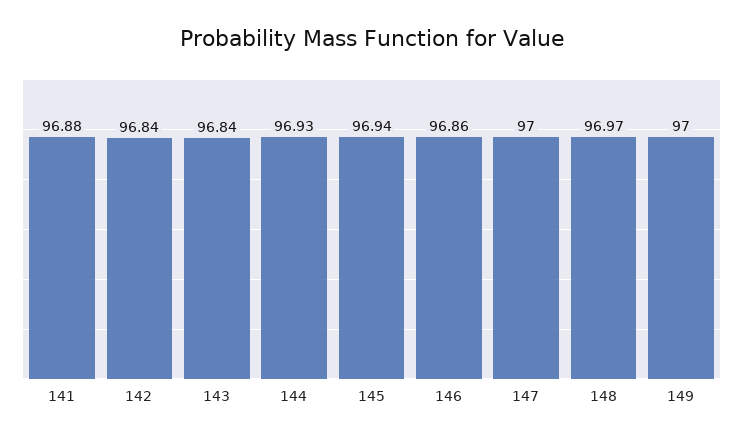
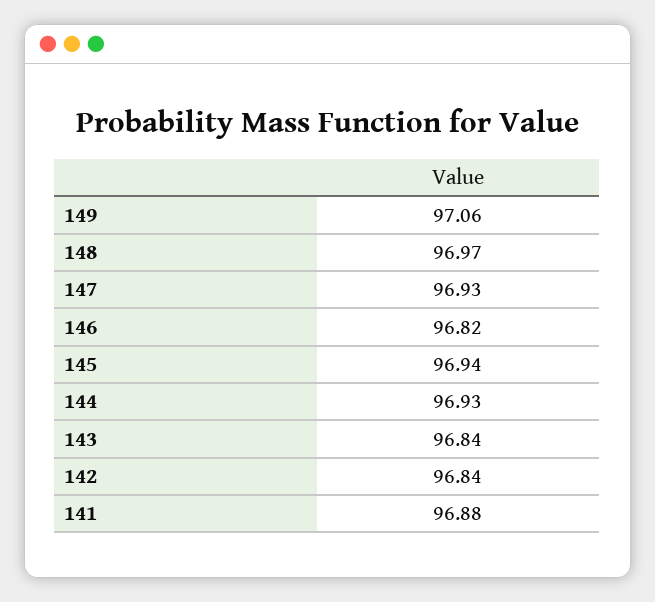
  {
    "141": 96.88,
    "142": 96.84,
    "143": 96.84,
    "144": 96.93,
    "145": 96.94,
-   "146": 96.86,
+   "146": 96.82,
-   "147": 97,
+   "147": 96.93,
    "148": 96.97,
-   "149": 97
+   "149": 97.06
  }

